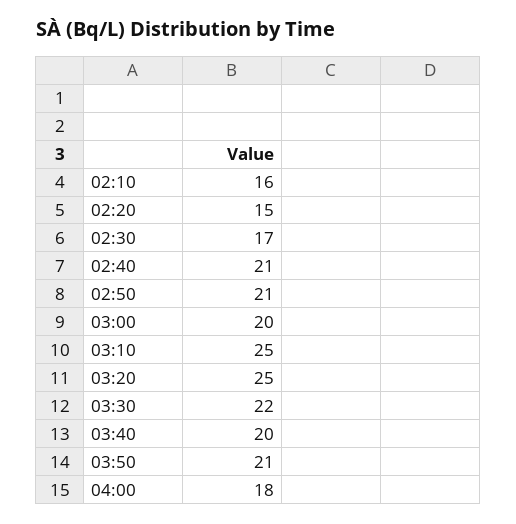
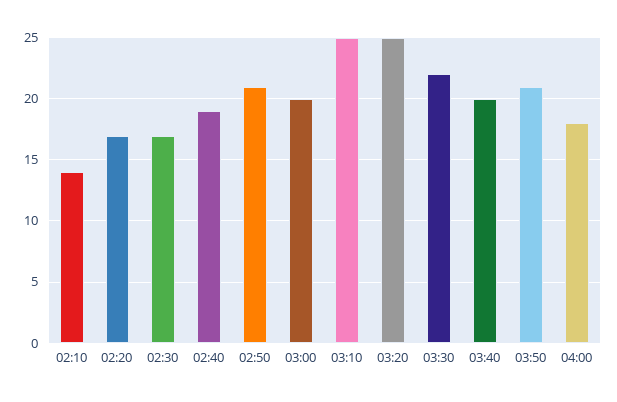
  {
-   "02:10": 16,
+   "02:10": 14,
-   "02:20": 15,
+   "02:20": 17,
    "02:30": 17,
-   "02:40": 21,
+   "02:40": 19,
    "02:50": 21,
    "03:00": 20,
    "03:10": 25,
    "03:20": 25,
    "03:30": 22,
    "03:40": 20,
    "03:50": 21,
    "04:00": 18
  }

